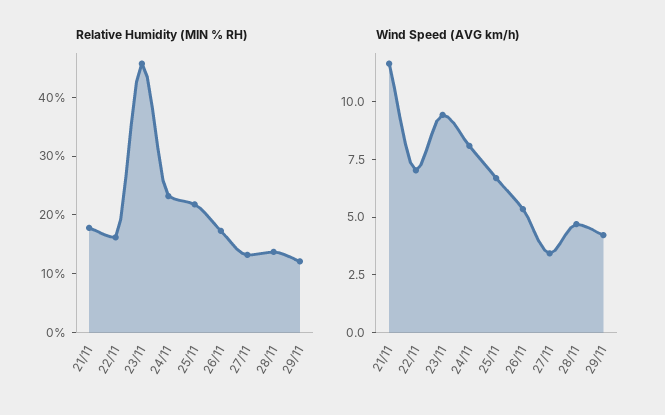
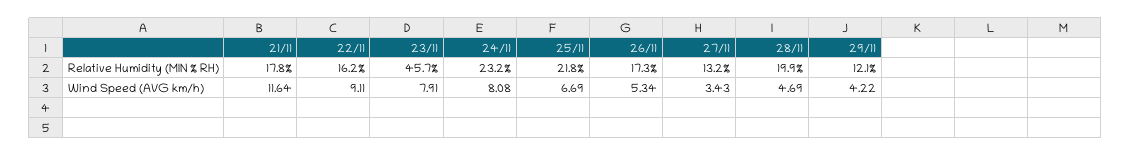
  {
    "Relative Humidity (MIN % RH)": {
      "21/11": 17.8,
      "22/11": 16.2,
      "23/11": 45.7,
      "24/11": 23.2,
      "25/11": 21.8,
      "26/11": 17.3,
      "27/11": 13.2,
-     "28/11": 14,
+     "28/11": 19.9,
      "29/11": 12.1
    },
    "Wind Speed (AVG km/h)": {
      "21/11": 11.64,
-     "22/11": 7,
+     "22/11": 9.11,
-     "23/11": 9.5,
+     "23/11": 7.91,
      "24/11": 8.08,
      "25/11": 6.69,
      "26/11": 5.34,
      "27/11": 3.43,
      "28/11": 4.69,
      "29/11": 4.22
    }
  }

